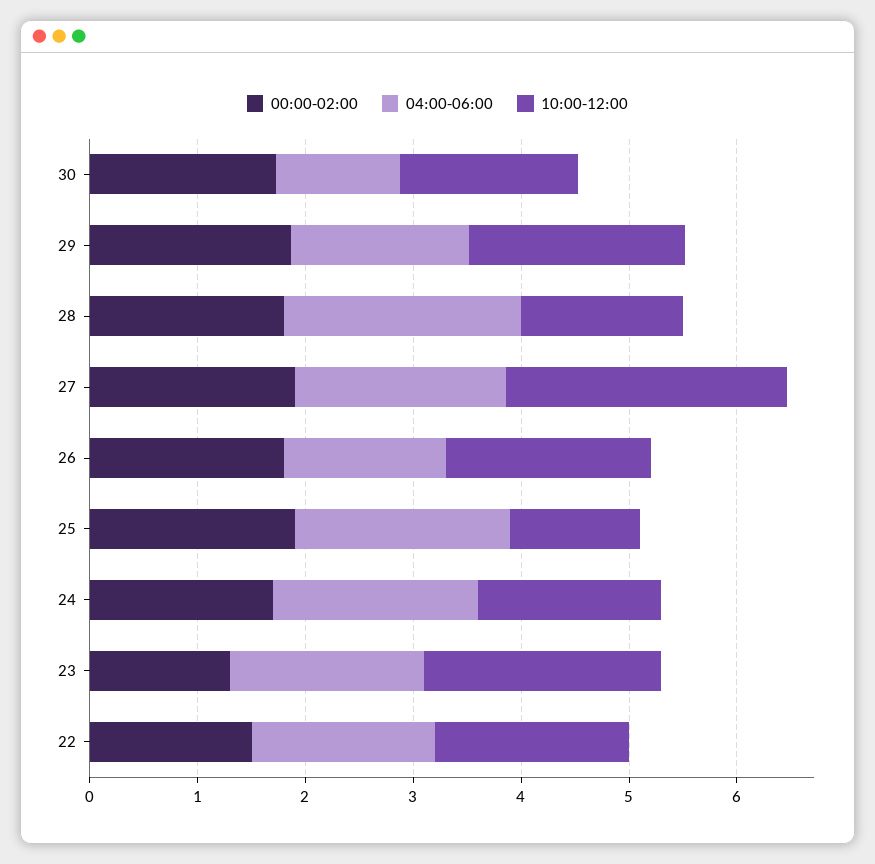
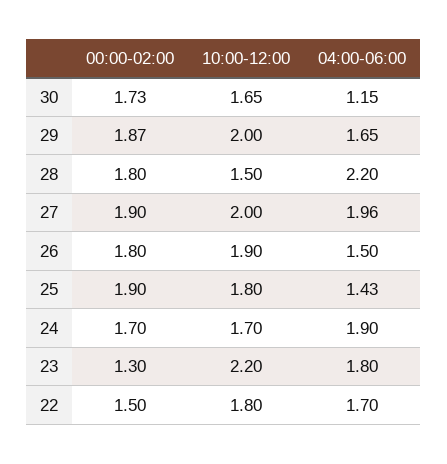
  {
    "00:00-02:00": {
      "30": 1.73,
      "29": 1.87,
      "28": 1.8,
      "27": 1.9,
      "26": 1.8,
      "25": 1.9,
      "24": 1.7,
      "23": 1.3,
      "22": 1.5
    },
    "04:00-06:00": {
      "30": 1.15,
      "29": 1.65,
      "28": 2.2,
      "27": 1.96,
      "26": 1.5,
-     "25": 2,
+     "25": 1.43,
      "24": 1.9,
      "23": 1.8,
      "22": 1.7
    },
    "10:00-12:00": {
      "30": 1.65,
      "29": 2,
      "28": 1.5,
-     "27": 2.6,
+     "27": 2,
      "26": 1.9,
-     "25": 1.2,
+     "25": 1.8,
      "24": 1.7,
      "23": 2.2,
      "22": 1.8
    }
  }

